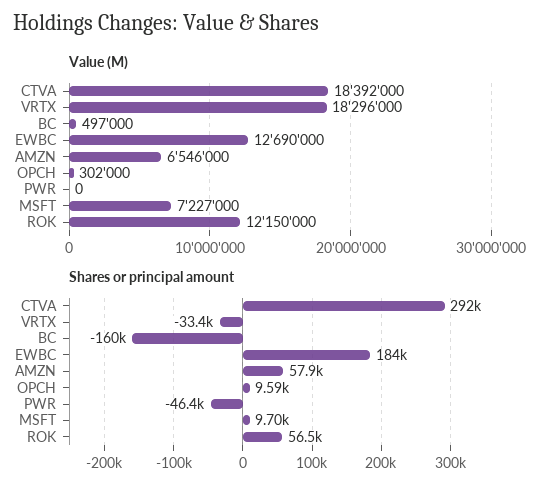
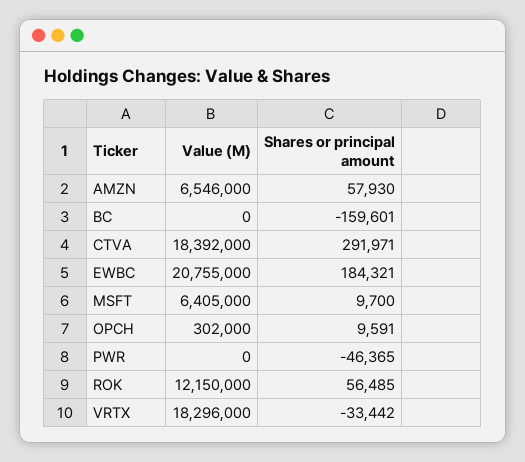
  {
    "Value (M)": {
      "CTVA": 18392000,
      "VRTX": 18296000,
-     "BC": 497000,
+     "BC": 0,
-     "EWBC": 12690000,
+     "EWBC": 20755000,
      "AMZN": 6546000,
      "OPCH": 302000,
      "PWR": 0,
-     "MSFT": 7227000,
+     "MSFT": 6405000,
      "ROK": 12150000
    },
    "Shares or principal amount": {
      "CTVA": 291971,
      "VRTX": -33442,
      "BC": -159601,
      "EWBC": 184321,
      "AMZN": 57930,
      "OPCH": 9591,
      "PWR": -46365,
      "MSFT": 9700,
      "ROK": 56485
    }
  }

